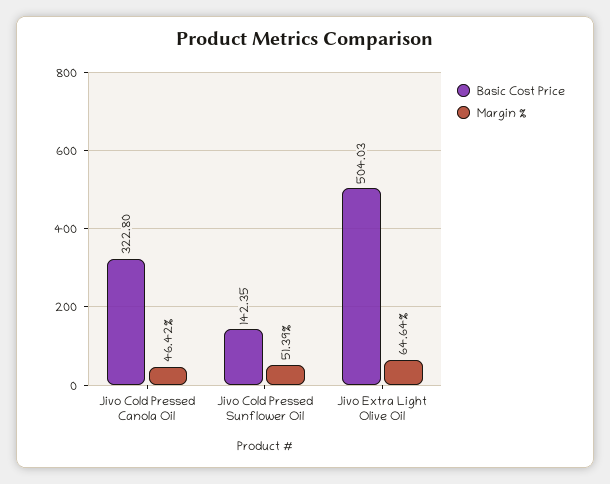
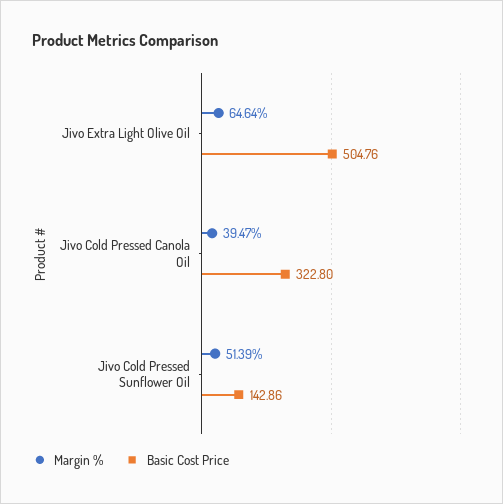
  {
    "Basic Cost Price": {
      "Jivo Cold Pressed Canola Oil": 322.8,
-     "Jivo Cold Pressed Sunflower Oil": 142.35,
+     "Jivo Cold Pressed Sunflower Oil": 142.86,
-     "Jivo Extra Light Olive Oil": 504.03
+     "Jivo Extra Light Olive Oil": 504.76
    },
    "Margin %": {
-     "Jivo Cold Pressed Canola Oil": 46.42,
+     "Jivo Cold Pressed Canola Oil": 39.47,
      "Jivo Cold Pressed Sunflower Oil": 51.39,
      "Jivo Extra Light Olive Oil": 64.64
    }
  }

